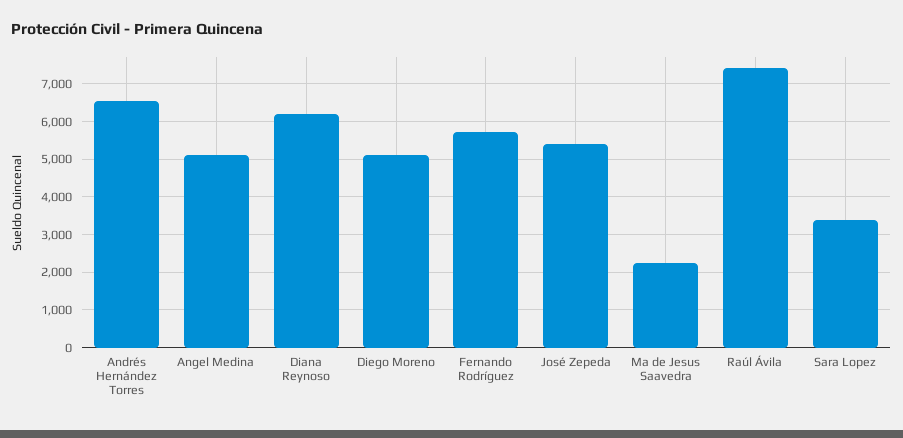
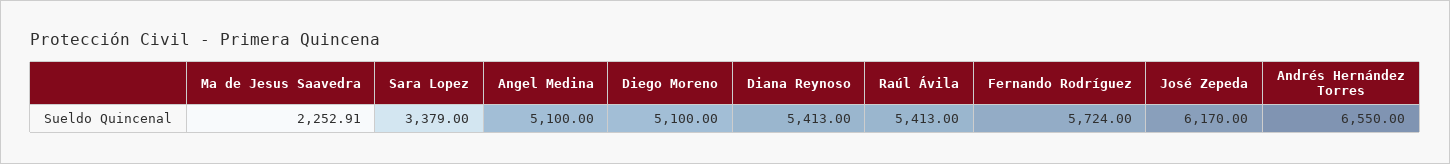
  {
    "Andrés Hernández Torres": 6550,
    "Angel Medina": 5100,
-   "Diana Reynoso": 6200,
+   "Diana Reynoso": 5413,
    "Diego Moreno": 5100,
    "Fernando Rodríguez": 5724,
-   "José Zepeda": 5400,
+   "José Zepeda": 6170,
    "Ma de Jesus Saavedra": 2252.91,
-   "Raúl Ávila": 7400,
+   "Raúl Ávila": 5413,
    "Sara Lopez": 3379
  }

